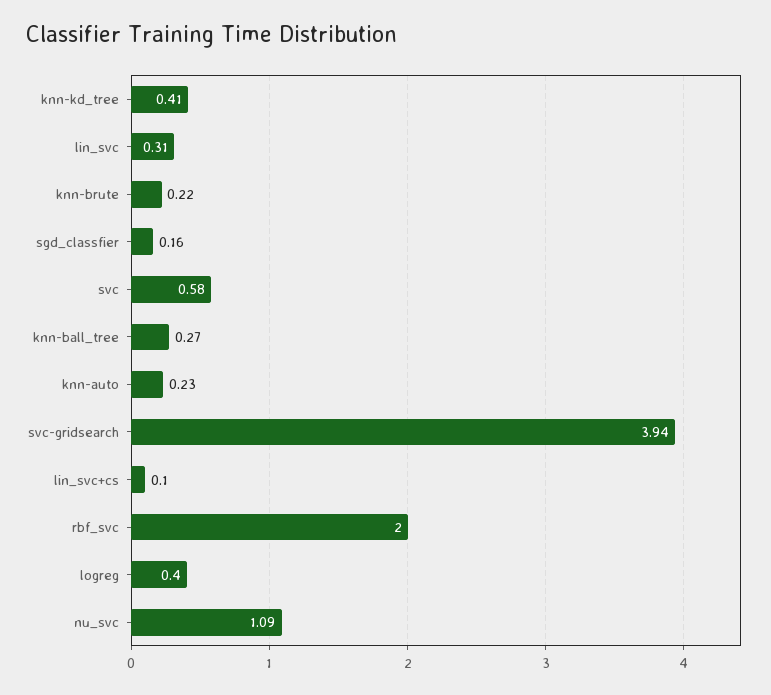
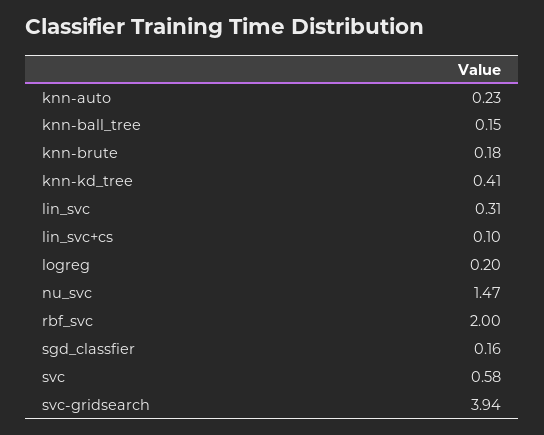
  {
    "knn-kd_tree": 0.41,
    "lin_svc": 0.31,
-   "knn-brute": 0.22,
+   "knn-brute": 0.18,
    "sgd_classfier": 0.16,
    "svc": 0.58,
-   "knn-ball_tree": 0.27,
+   "knn-ball_tree": 0.15,
    "knn-auto": 0.23,
    "svc-gridsearch": 3.94,
    "lin_svc+cs": 0.1,
    "rbf_svc": 2,
-   "logreg": 0.4,
+   "logreg": 0.2,
-   "nu_svc": 1.09
+   "nu_svc": 1.47
  }

